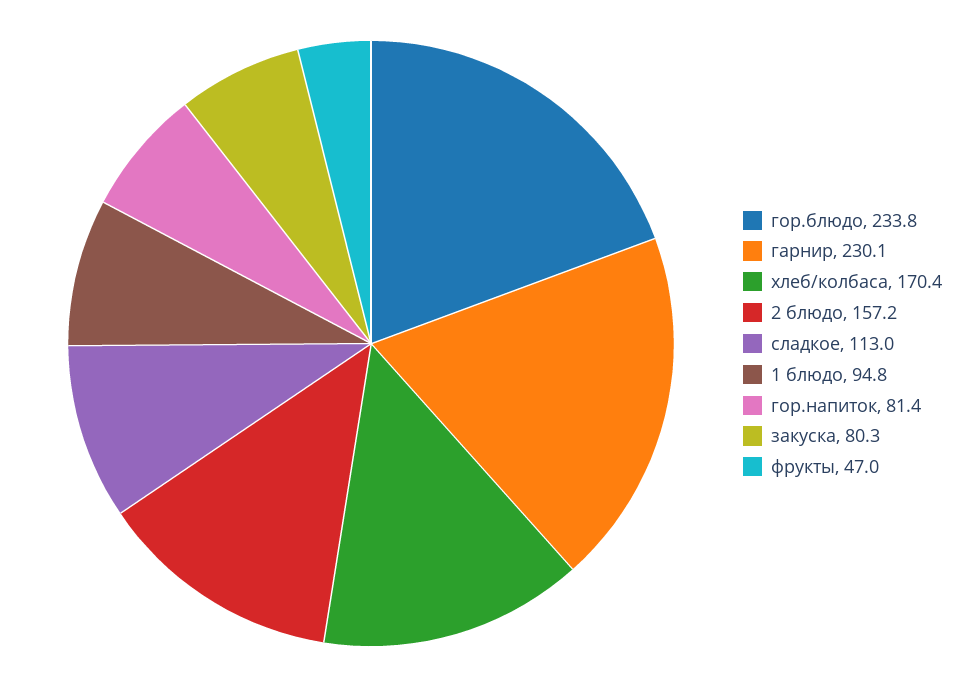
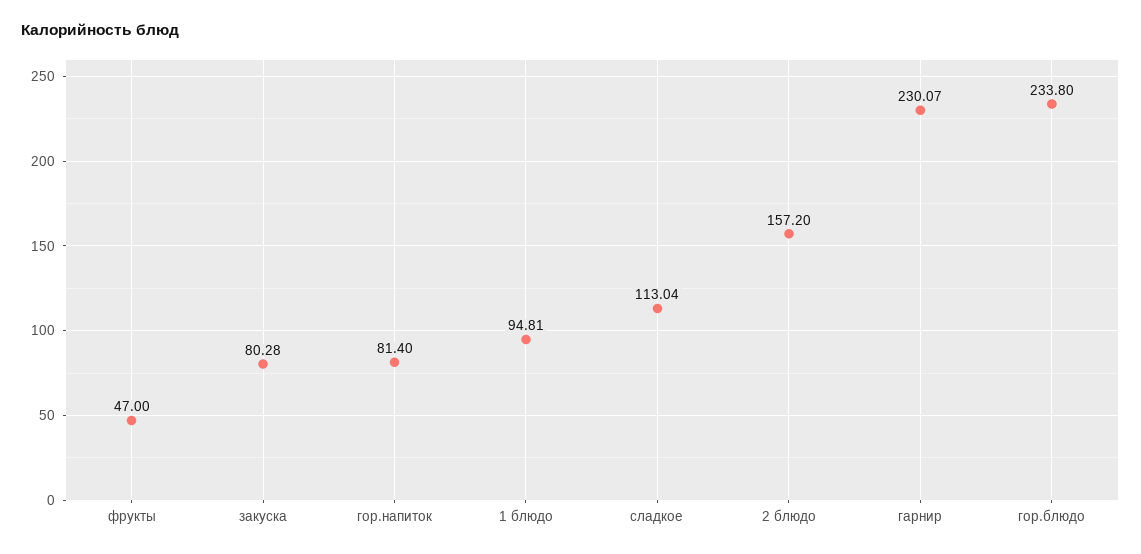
  {
    "гор.блюдо": 233.8,
    "гарнир": 230.07,
-   "хлеб/колбаса": 170.4,
    "2 блюдо": 157.2,
    "сладкое": 113.04,
    "1 блюдо": 94.81,
    "гор.напиток": 81.4,
    "закуска": 80.28,
    "фрукты": 47
  }

